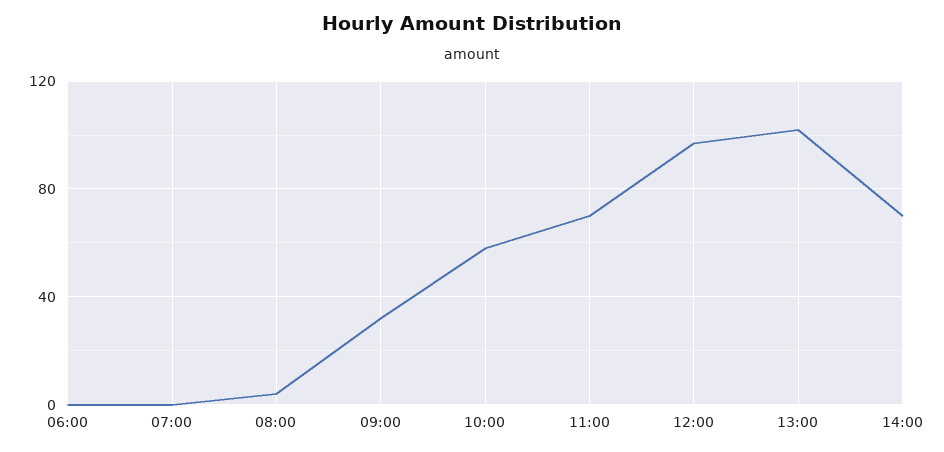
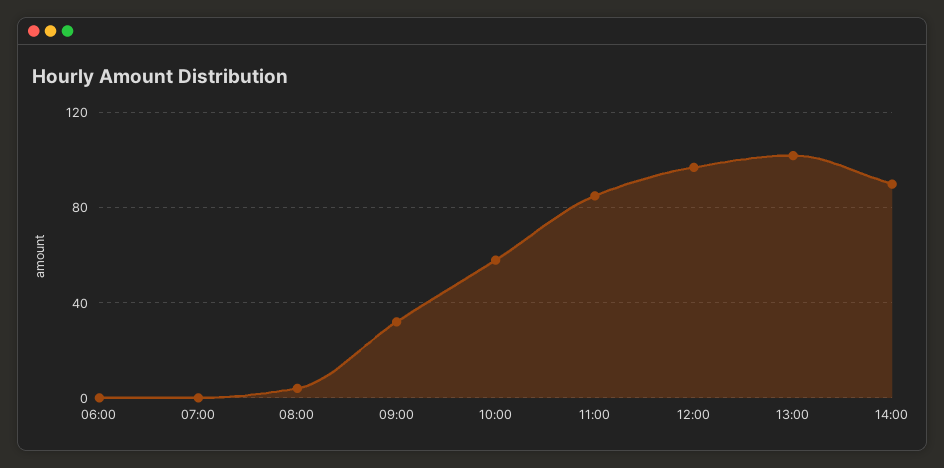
  {
    "06:00": 0,
    "07:00": 0,
    "08:00": 5,
    "09:00": 30,
    "10:00": 60,
-   "11:00": 70,
+   "11:00": 85,
    "12:00": 95,
    "13:00": 100,
-   "14:00": 70
+   "14:00": 90
  }

